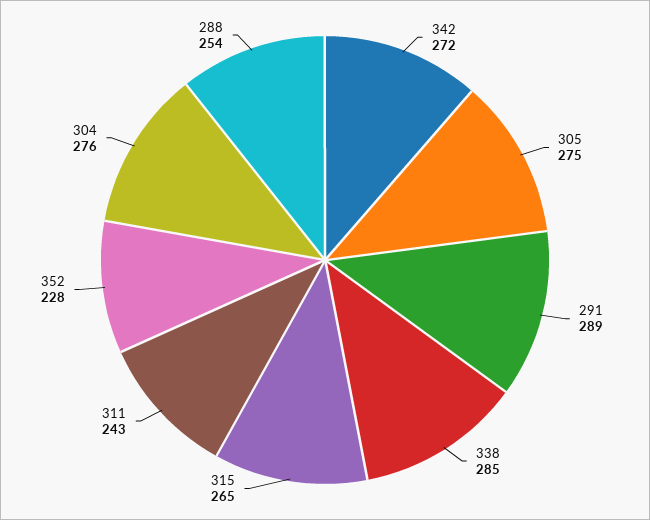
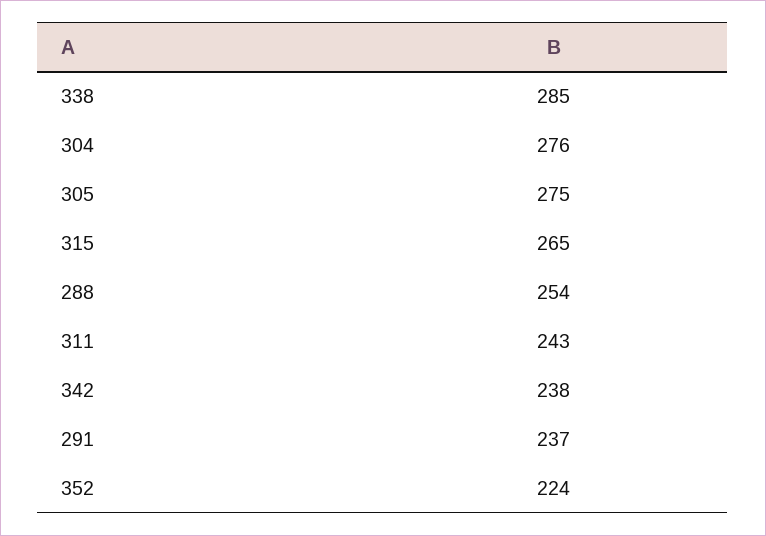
  {
-   "342": 272,
+   "342": 238,
    "305": 275,
-   "291": 289,
+   "291": 237,
    "338": 285,
    "315": 265,
    "311": 243,
-   "352": 228,
+   "352": 224,
    "304": 276,
    "288": 254
  }

